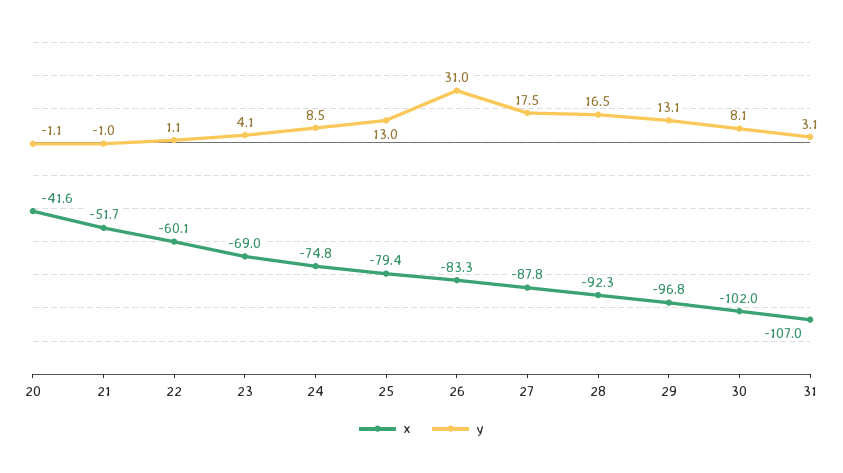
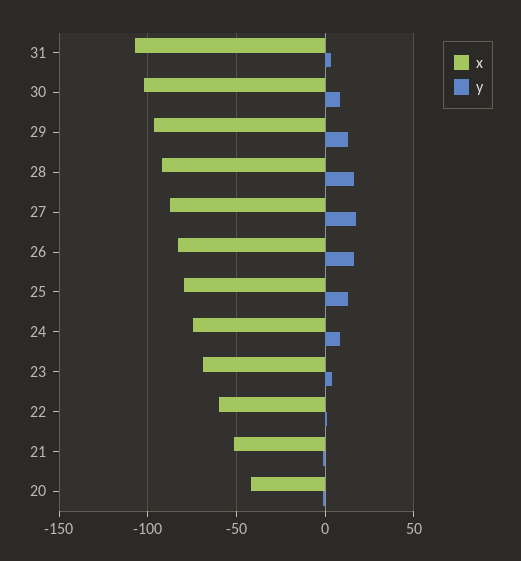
  {
    "x": {
      "20": -41.6,
      "21": -51.7,
      "22": -60.1,
      "23": -69,
      "24": -74.8,
      "25": -79.4,
      "26": -83.3,
      "27": -87.8,
      "28": -92.3,
      "29": -96.8,
      "30": -102,
      "31": -107
    },
    "y": {
      "20": -1.1,
      "21": -1,
      "22": 1.1,
      "23": 4.1,
      "24": 8.5,
      "25": 13,
-     "26": 31,
+     "26": 15,
      "27": 17.5,
      "28": 16.5,
      "29": 13.1,
      "30": 8.1,
      "31": 3.1
    }
  }

